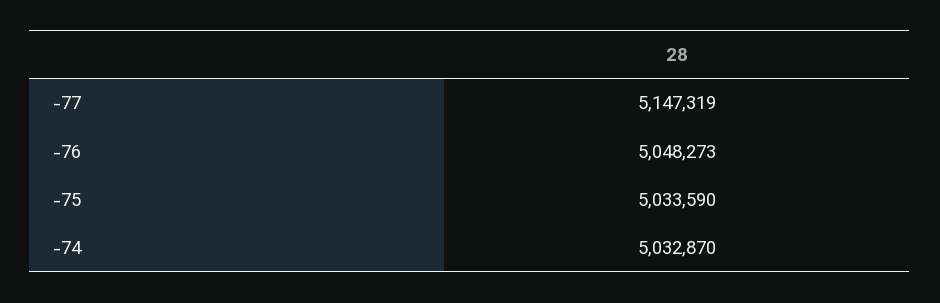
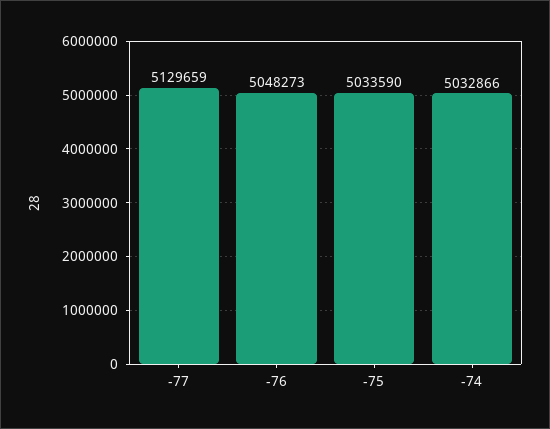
  {
-   "-77": 5147319,
+   "-77": 5129659,
    "-76": 5048273,
    "-75": 5033590,
-   "-74": 5032870
+   "-74": 5032866
  }

